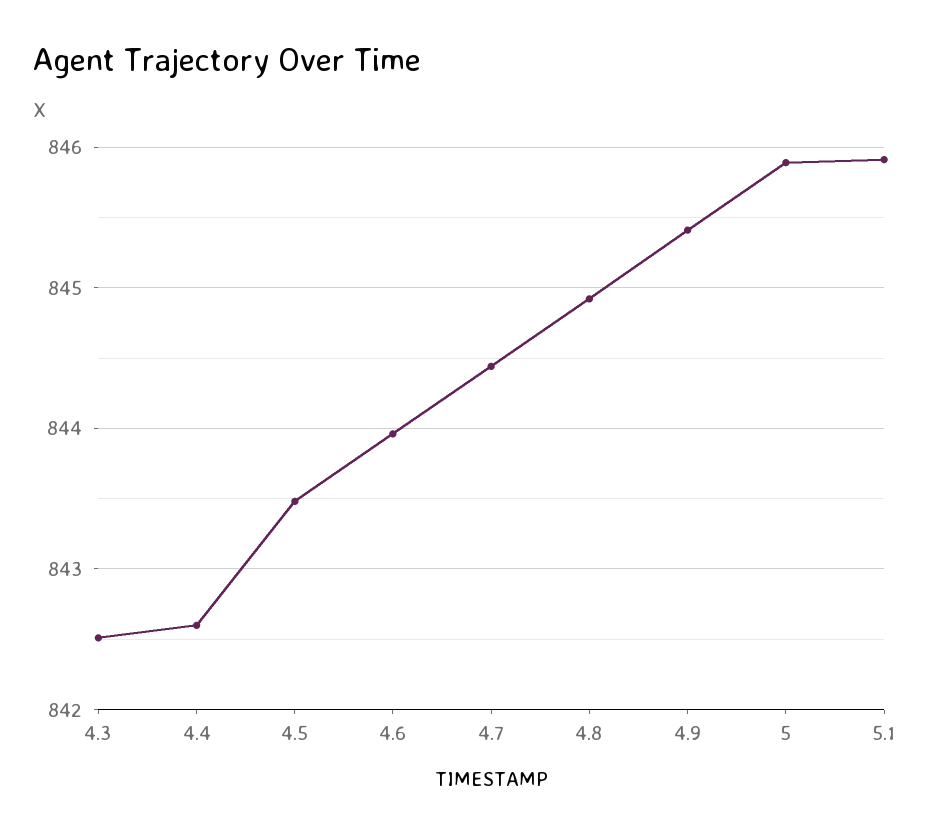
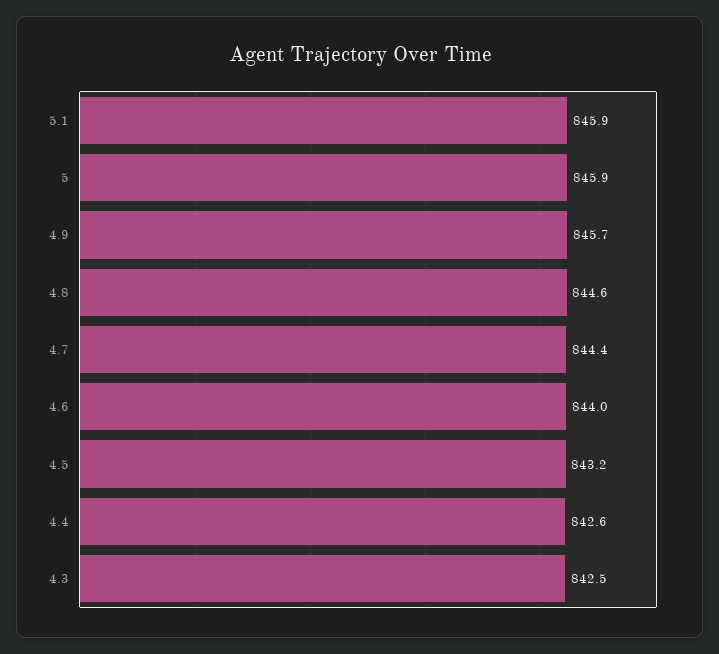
  {
    "4.3": 842.5,
    "4.4": 842.6,
-   "4.5": 843.5,
+   "4.5": 843.2,
    "4.6": 844,
    "4.7": 844.4,
-   "4.8": 844.9,
+   "4.8": 844.6,
-   "4.9": 845.4,
+   "4.9": 845.7,
    "5": 845.9,
    "5.1": 845.9
  }

